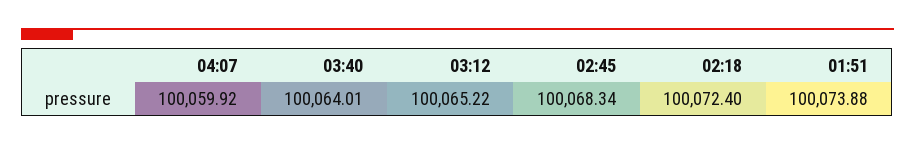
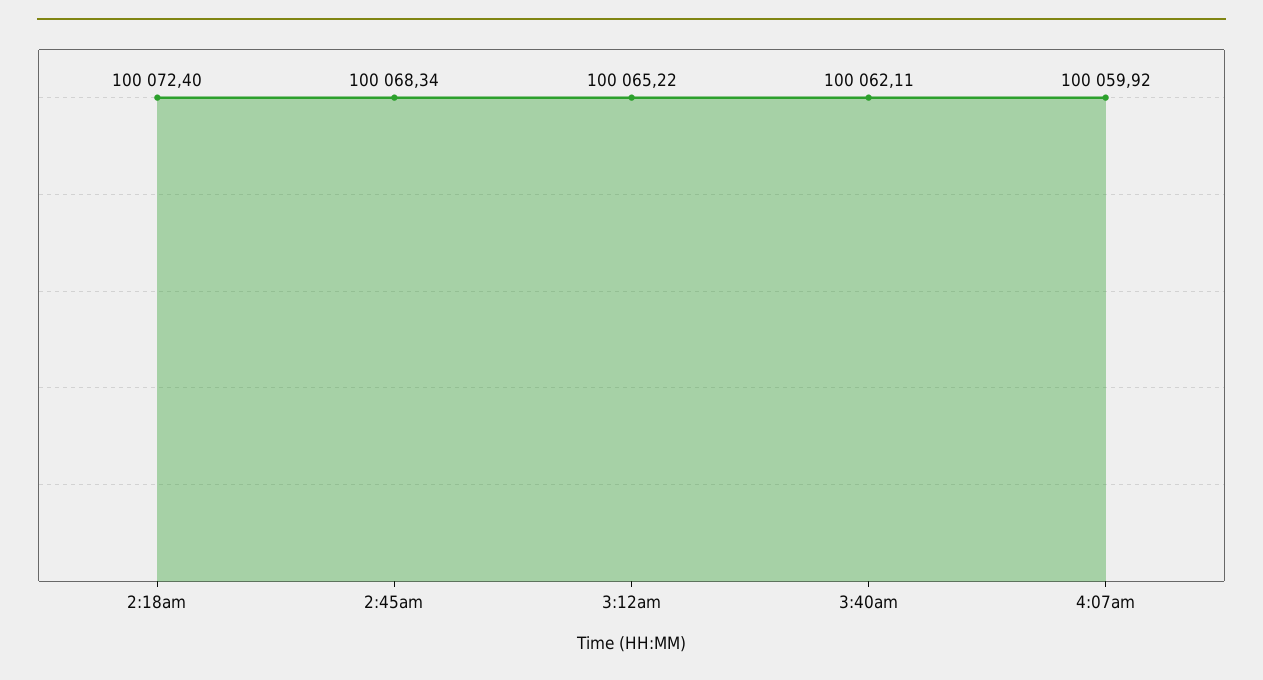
  {
    "04:07": 100059.92,
-   "03:40": 100064.01,
+   "03:40": 100062.11,
    "03:12": 100065.22,
    "02:45": 100068.34,
-   "02:18": 100072.4,
+   "02:18": 100072.4
-   "01:51": 100073.88
  }

